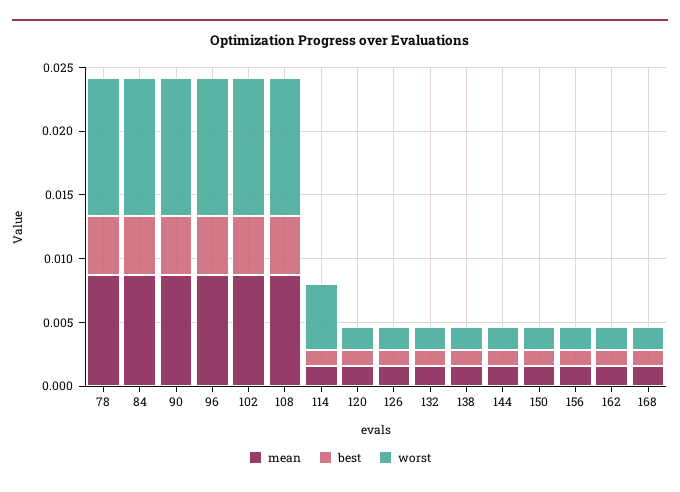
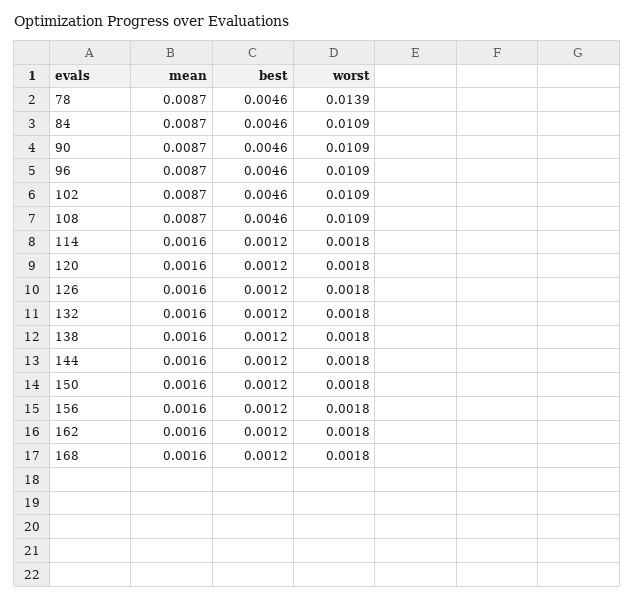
  {
    "mean": {
      "78": 0.0087,
      "84": 0.0087,
      "90": 0.0087,
      "96": 0.0087,
      "102": 0.0087,
      "108": 0.0087,
      "114": 0.0016,
      "120": 0.0016,
      "126": 0.0016,
      "132": 0.0016,
      "138": 0.0016,
      "144": 0.0016,
      "150": 0.0016,
      "156": 0.0016,
      "162": 0.0016,
      "168": 0.0016
    },
    "best": {
      "78": 0.0046,
      "84": 0.0046,
      "90": 0.0046,
      "96": 0.0046,
      "102": 0.0046,
      "108": 0.0046,
      "114": 0.0012,
      "120": 0.0012,
      "126": 0.0012,
      "132": 0.0012,
      "138": 0.0012,
      "144": 0.0012,
      "150": 0.0012,
      "156": 0.0012,
      "162": 0.0012,
      "168": 0.0012
    },
    "worst": {
-     "78": 0.011,
+     "78": 0.0139,
      "84": 0.0109,
      "90": 0.0109,
      "96": 0.0109,
      "102": 0.0109,
      "108": 0.0109,
-     "114": 0.005,
+     "114": 0.0018,
      "120": 0.0018,
      "126": 0.0018,
      "132": 0.0018,
      "138": 0.0018,
      "144": 0.0018,
      "150": 0.0018,
      "156": 0.0018,
      "162": 0.0018,
      "168": 0.0018
    }
  }

